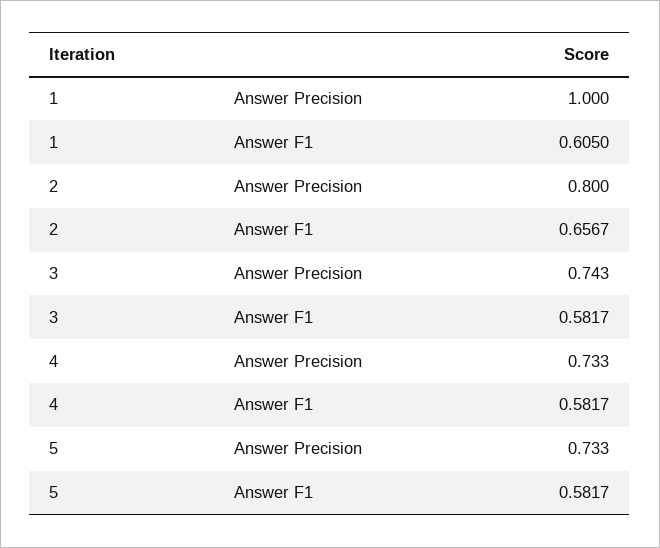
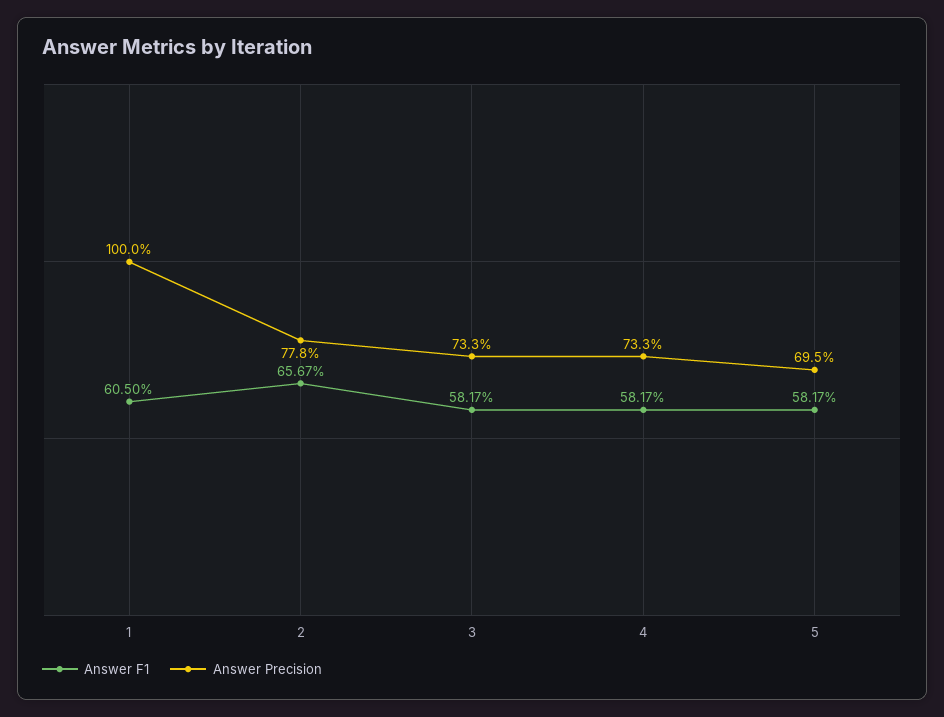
  {
    "Answer Precision": {
      "1": 1,
-     "2": 0.8,
+     "2": 0.778,
-     "3": 0.743,
+     "3": 0.733,
      "4": 0.733,
-     "5": 0.733
+     "5": 0.695
    },
    "Answer F1": {
      "1": 0.605,
      "2": 0.6567,
      "3": 0.5817,
      "4": 0.5817,
      "5": 0.5817
    }
  }

